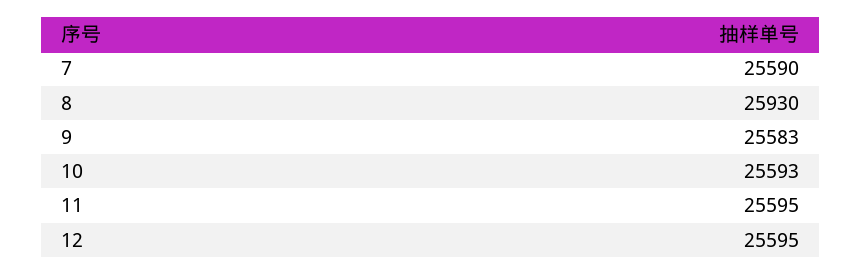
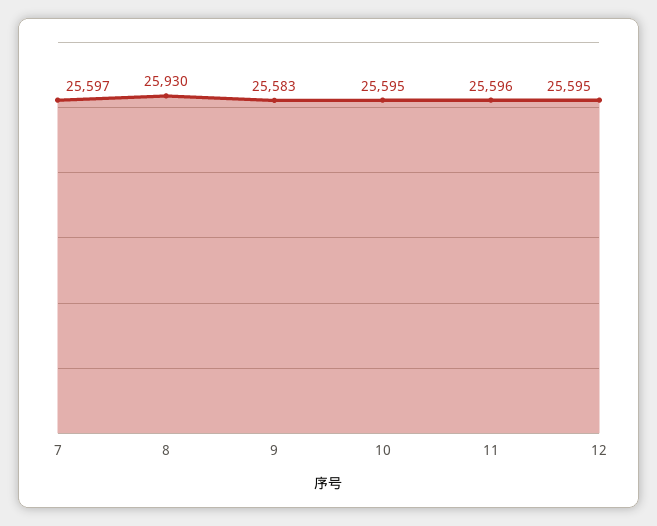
  {
-   "7": 25590,
+   "7": 25597,
    "8": 25930,
    "9": 25583,
-   "10": 25593,
+   "10": 25595,
-   "11": 25595,
+   "11": 25596,
    "12": 25595
  }

